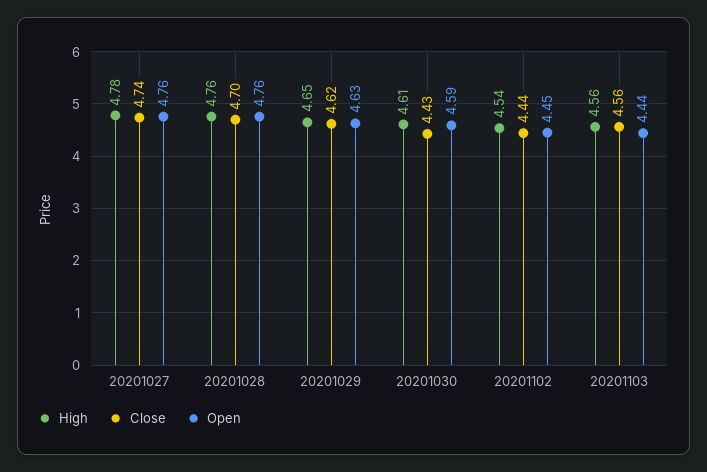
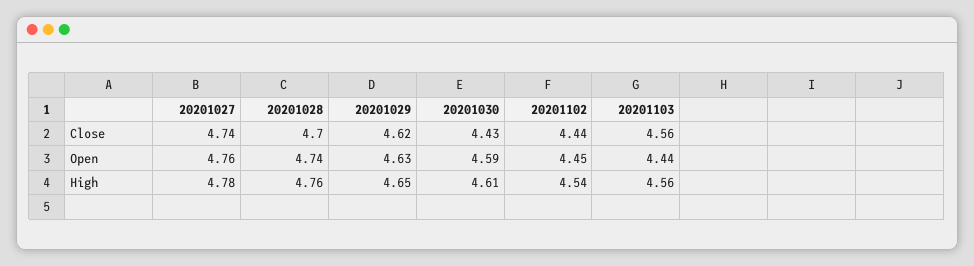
  {
    "High": {
      "20201027": 4.78,
      "20201028": 4.76,
      "20201029": 4.65,
      "20201030": 4.61,
      "20201102": 4.54,
      "20201103": 4.56
    },
    "Close": {
      "20201027": 4.74,
      "20201028": 4.7,
      "20201029": 4.62,
      "20201030": 4.43,
      "20201102": 4.44,
      "20201103": 4.56
    },
    "Open": {
      "20201027": 4.76,
-     "20201028": 4.76,
+     "20201028": 4.74,
      "20201029": 4.63,
      "20201030": 4.59,
      "20201102": 4.45,
      "20201103": 4.44
    }
  }

